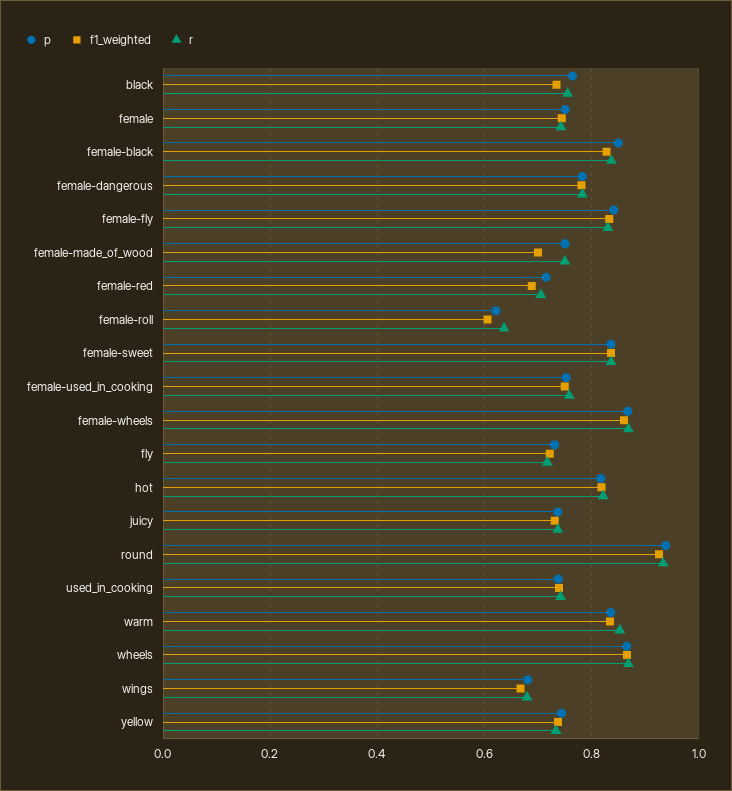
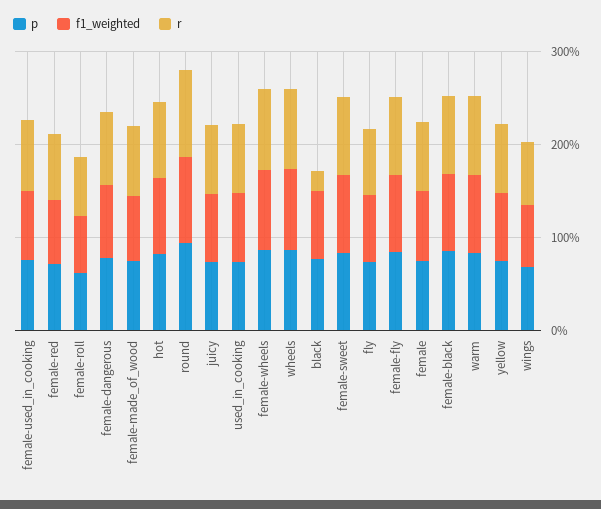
  {
    "p": {
      "black": 0.76,
      "female": 0.76,
      "female-black": 0.84,
      "female-dangerous": 0.78,
      "female-fly": 0.84,
      "female-made_of_wood": 0.76,
      "female-red": 0.72,
      "female-roll": 0.62,
      "female-sweet": 0.84,
      "female-used_in_cooking": 0.76,
      "female-wheels": 0.86,
      "fly": 0.74,
      "hot": 0.82,
      "juicy": 0.74,
      "round": 0.94,
      "used_in_cooking": 0.74,
      "warm": 0.84,
      "wheels": 0.86,
      "wings": 0.68,
      "yellow": 0.74
    },
    "f1_weighted": {
      "black": 0.74,
      "female": 0.74,
      "female-black": 0.82,
      "female-dangerous": 0.78,
      "female-fly": 0.84,
      "female-made_of_wood": 0.7,
      "female-red": 0.68,
      "female-roll": 0.6,
      "female-sweet": 0.84,
      "female-used_in_cooking": 0.74,
      "female-wheels": 0.86,
      "fly": 0.72,
      "hot": 0.82,
      "juicy": 0.74,
      "round": 0.92,
      "used_in_cooking": 0.74,
      "warm": 0.84,
      "wheels": 0.86,
      "wings": 0.66,
      "yellow": 0.74
    },
    "r": {
-     "black": 0.76,
+     "black": 0.2,
      "female": 0.74,
      "female-black": 0.84,
      "female-dangerous": 0.78,
      "female-fly": 0.84,
      "female-made_of_wood": 0.76,
      "female-red": 0.7,
      "female-roll": 0.64,
      "female-sweet": 0.84,
      "female-used_in_cooking": 0.76,
      "female-wheels": 0.86,
      "fly": 0.72,
      "hot": 0.82,
      "juicy": 0.74,
      "round": 0.94,
      "used_in_cooking": 0.74,
      "warm": 0.86,
      "wheels": 0.86,
      "wings": 0.68,
      "yellow": 0.74
    }
  }

